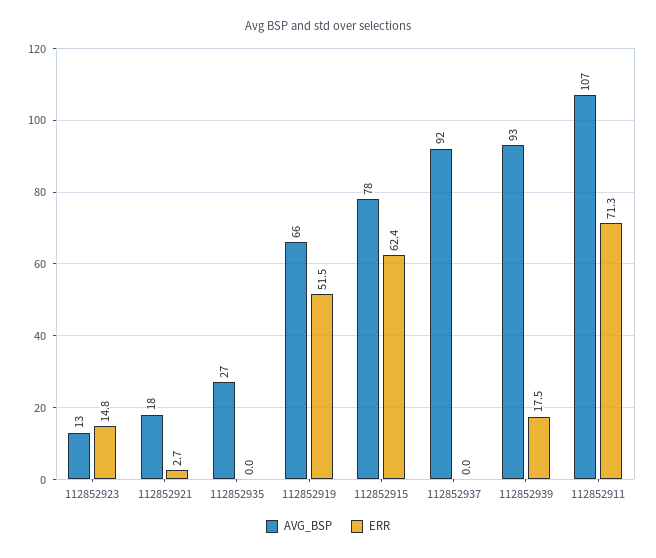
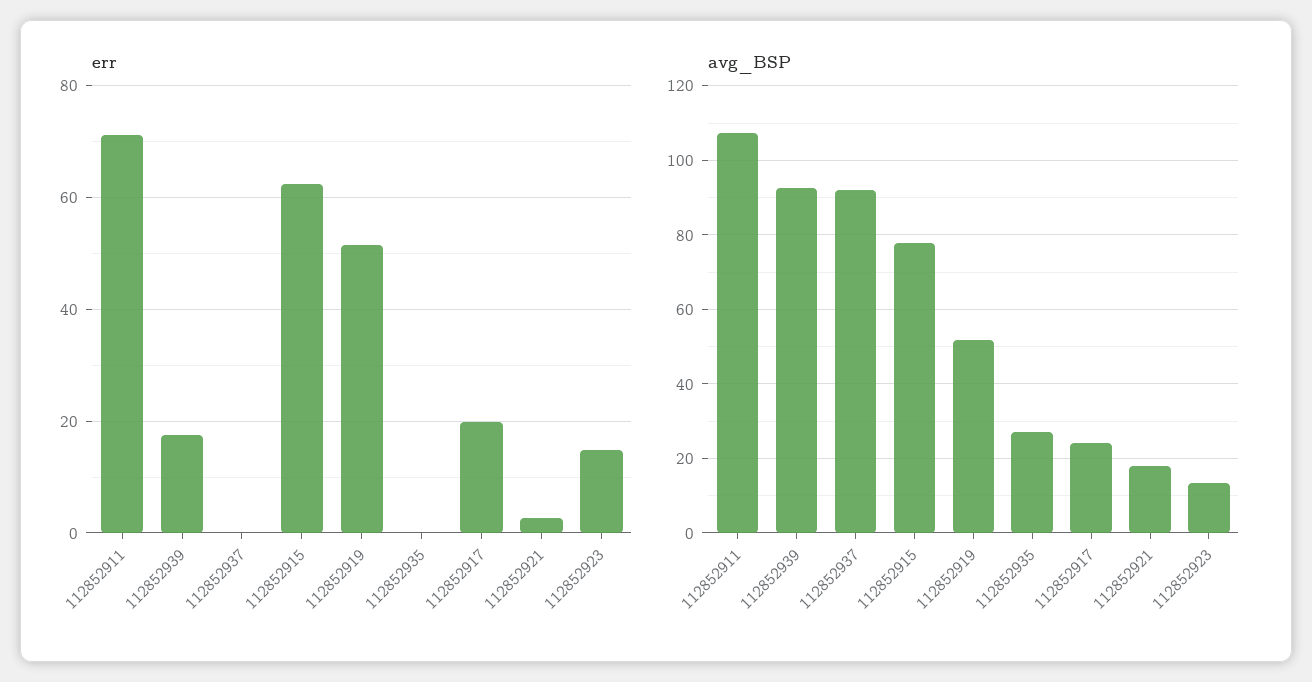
  {
    "AVG_BSP": {
      "112852923": 13,
      "112852921": 18,
      "112852935": 27,
-     "112852919": 66,
+     "112852919": 52,
      "112852915": 78,
      "112852937": 92,
      "112852939": 93,
-     "112852911": 107
+     "112852911": 107,
+     "112852917": 24
    },
    "ERR": {
      "112852923": 14.8,
      "112852921": 2.7,
      "112852935": 0,
      "112852919": 51.5,
      "112852915": 62.4,
      "112852937": 0,
      "112852939": 17.5,
-     "112852911": 71.3
+     "112852911": 71.3,
+     "112852917": 20
    }
  }

